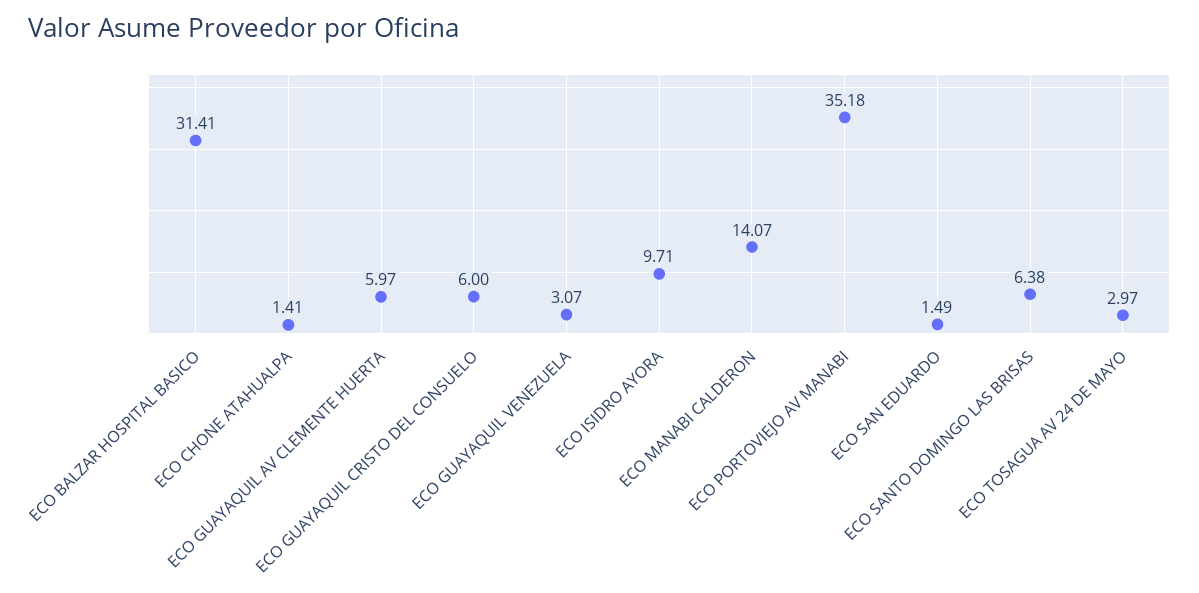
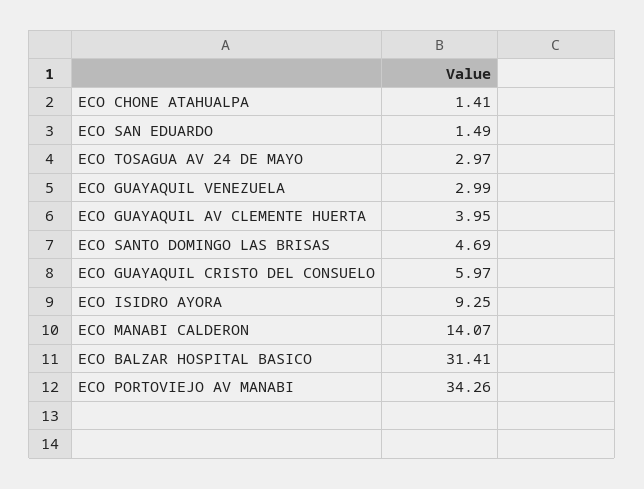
  {
    "ECO BALZAR HOSPITAL BASICO": 31.41,
    "ECO CHONE ATAHUALPA": 1.41,
-   "ECO GUAYAQUIL AV CLEMENTE HUERTA": 5.97,
+   "ECO GUAYAQUIL AV CLEMENTE HUERTA": 3.95,
-   "ECO GUAYAQUIL CRISTO DEL CONSUELO": 6,
+   "ECO GUAYAQUIL CRISTO DEL CONSUELO": 5.97,
-   "ECO GUAYAQUIL VENEZUELA": 3.07,
+   "ECO GUAYAQUIL VENEZUELA": 2.99,
-   "ECO ISIDRO AYORA": 9.71,
+   "ECO ISIDRO AYORA": 9.25,
    "ECO MANABI CALDERON": 14.07,
-   "ECO PORTOVIEJO AV MANABI": 35.18,
+   "ECO PORTOVIEJO AV MANABI": 34.26,
    "ECO SAN EDUARDO": 1.49,
-   "ECO SANTO DOMINGO LAS BRISAS": 6.38,
+   "ECO SANTO DOMINGO LAS BRISAS": 4.69,
    "ECO TOSAGUA AV 24 DE MAYO": 2.97
  }

